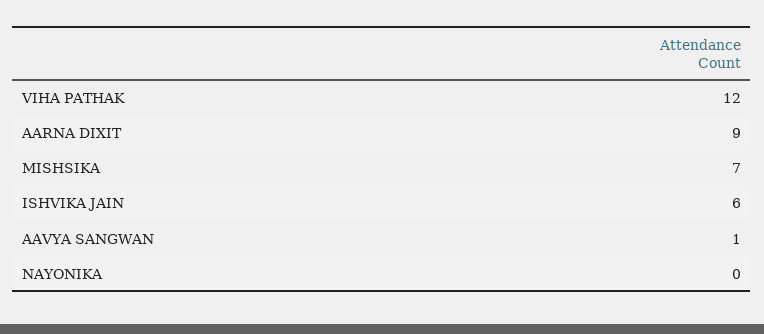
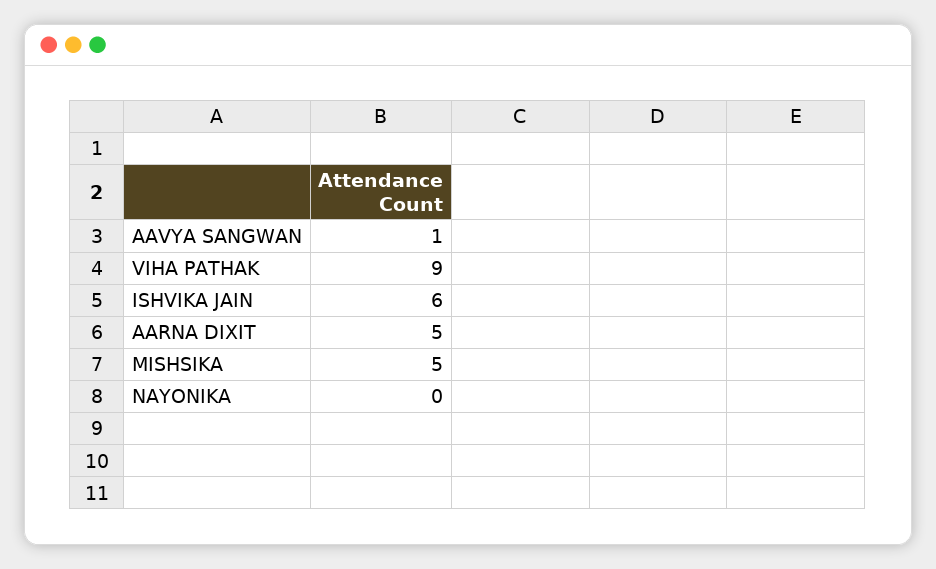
  {
-   "VIHA PATHAK": 12,
+   "VIHA PATHAK": 9,
-   "AARNA DIXIT": 9,
+   "AARNA DIXIT": 5,
-   "MISHSIKA": 7,
+   "MISHSIKA": 5,
    "ISHVIKA JAIN": 6,
    "AAVYA SANGWAN": 1,
    "NAYONIKA": 0
  }

